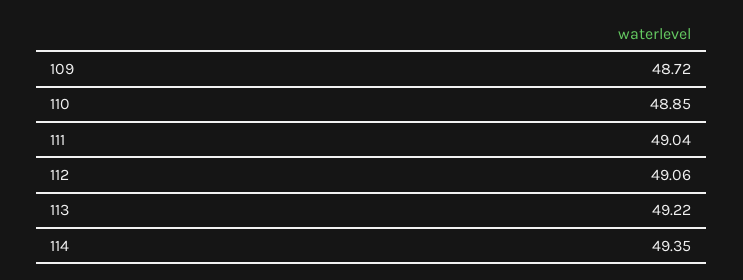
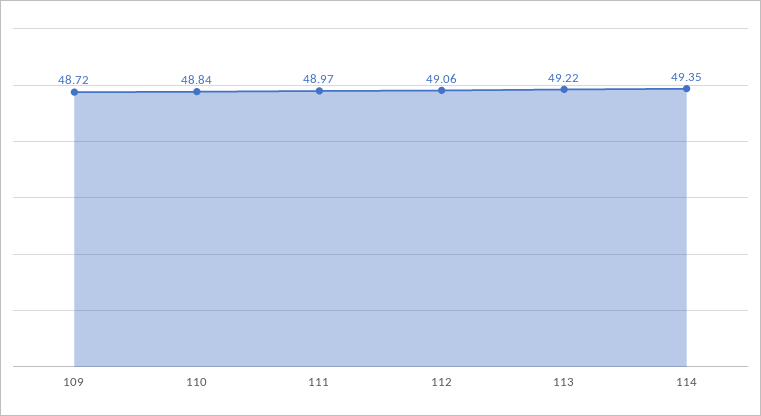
  {
    "109": 48.72,
-   "110": 48.85,
+   "110": 48.84,
-   "111": 49.04,
+   "111": 48.97,
    "112": 49.06,
    "113": 49.22,
    "114": 49.35
  }

